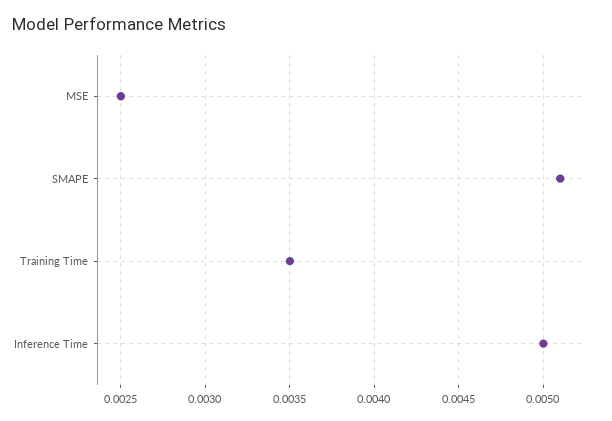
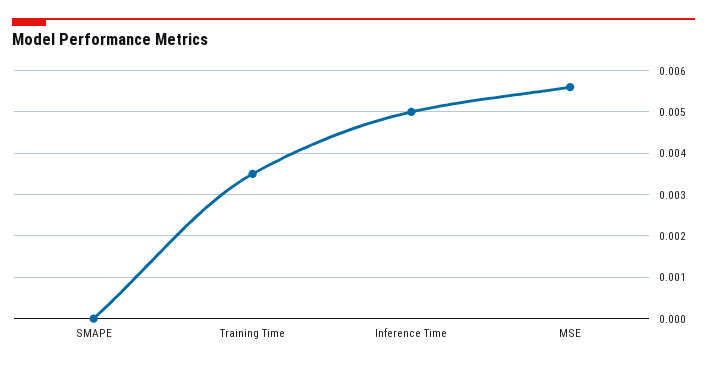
  {
-   "MSE": 0.0025,
+   "MSE": 0.0055,
-   "SMAPE": 0.0051,
+   "SMAPE": 0,
    "Training Time": 0.0035,
    "Inference Time": 0.005
  }

